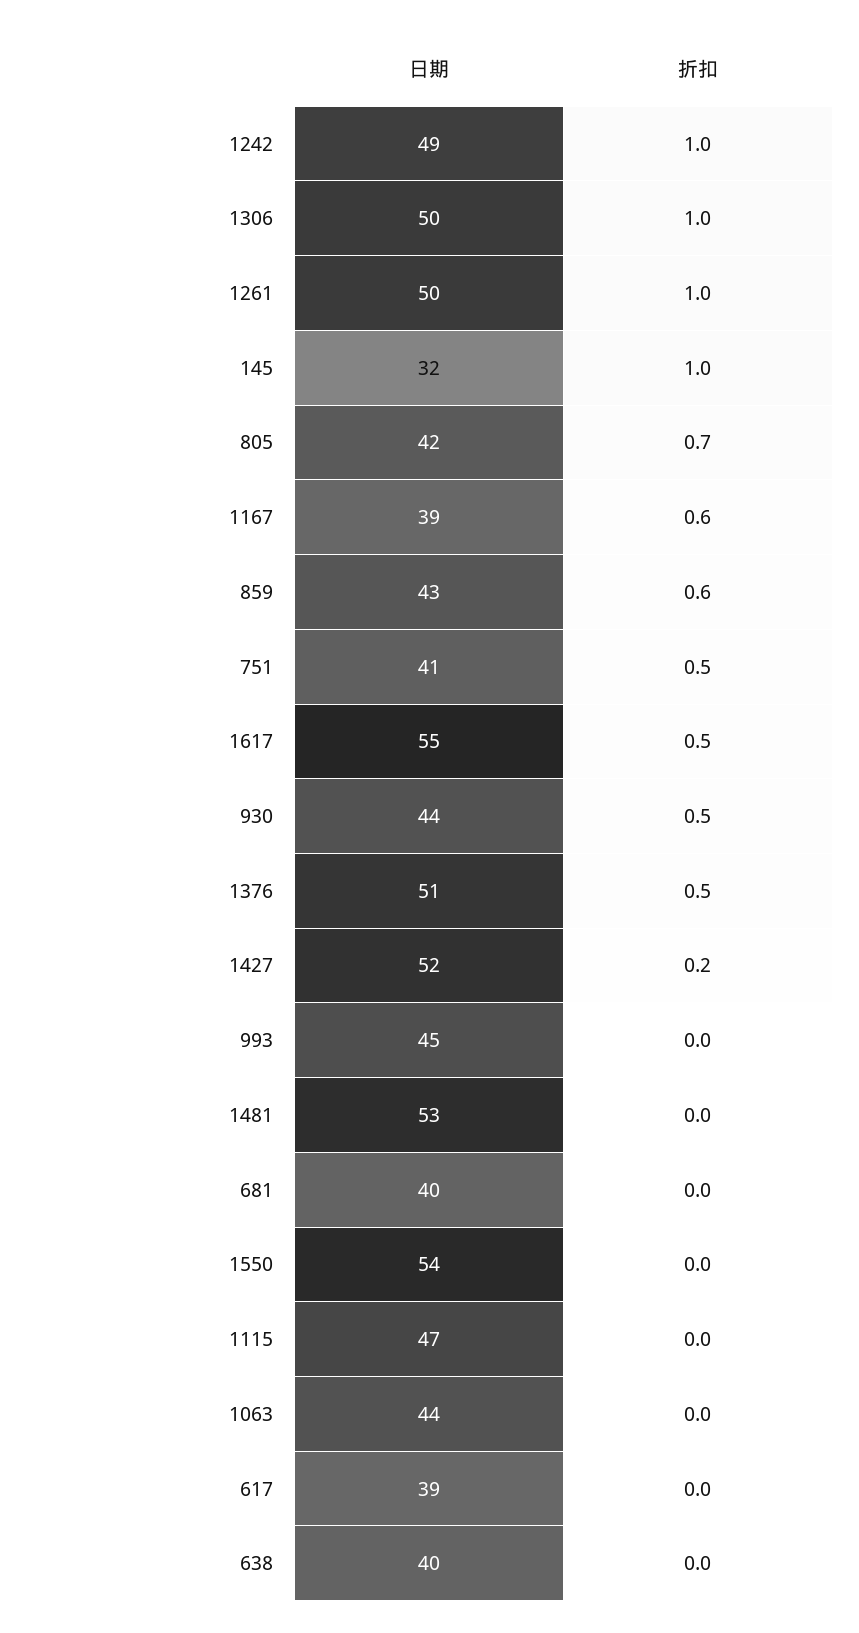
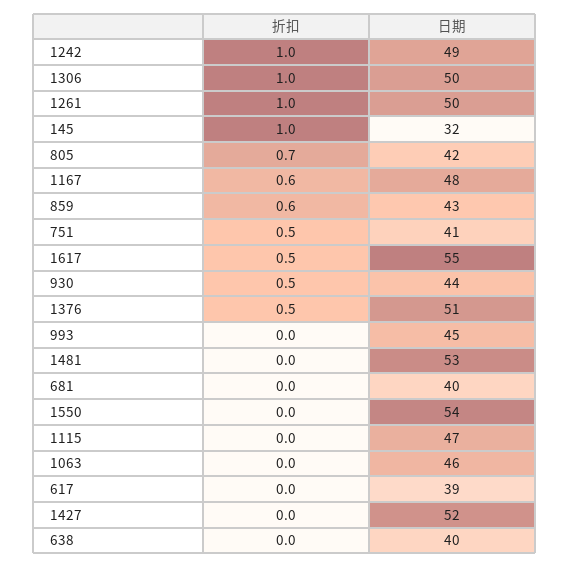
  {
    "日期": {
      "1242": 49,
      "1306": 50,
      "1261": 50,
      "145": 32,
      "805": 42,
-     "1167": 39,
+     "1167": 48,
      "859": 43,
      "751": 41,
      "1617": 55,
      "930": 44,
      "1376": 51,
      "1427": 52,
      "993": 45,
      "1481": 53,
      "681": 40,
      "1550": 54,
      "1115": 47,
-     "1063": 44,
+     "1063": 46,
      "617": 39,
      "638": 40
    },
    "折扣": {
      "1242": 1,
      "1306": 1,
      "1261": 1,
      "145": 1,
      "805": 0.7,
      "1167": 0.6,
      "859": 0.6,
      "751": 0.5,
      "1617": 0.5,
      "930": 0.5,
      "1376": 0.5,
-     "1427": 0.2,
+     "1427": 0,
      "993": 0,
      "1481": 0,
      "681": 0,
      "1550": 0,
      "1115": 0,
      "1063": 0,
      "617": 0,
      "638": 0
    }
  }

